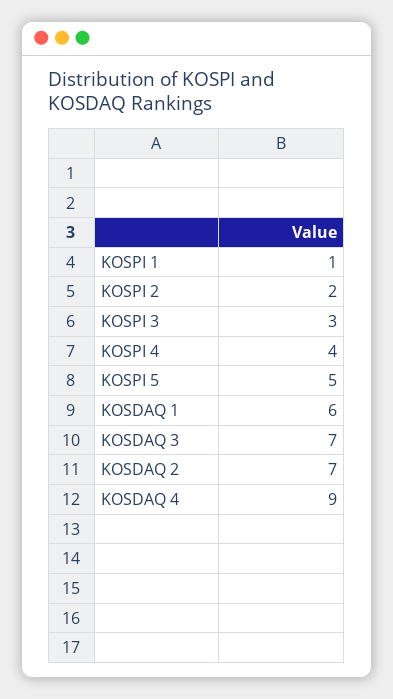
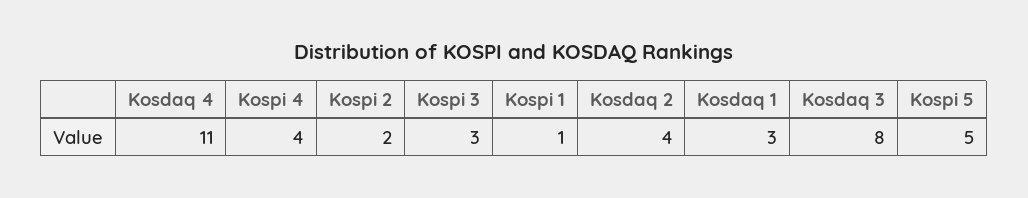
  {
    "KOSPI 1": 1,
    "KOSPI 2": 2,
    "KOSPI 3": 3,
    "KOSPI 4": 4,
    "KOSPI 5": 5,
-   "KOSDAQ 1": 6,
+   "KOSDAQ 1": 3,
-   "KOSDAQ 3": 7,
+   "KOSDAQ 3": 8,
-   "KOSDAQ 2": 7,
+   "KOSDAQ 2": 4,
-   "KOSDAQ 4": 9
+   "KOSDAQ 4": 11
  }

